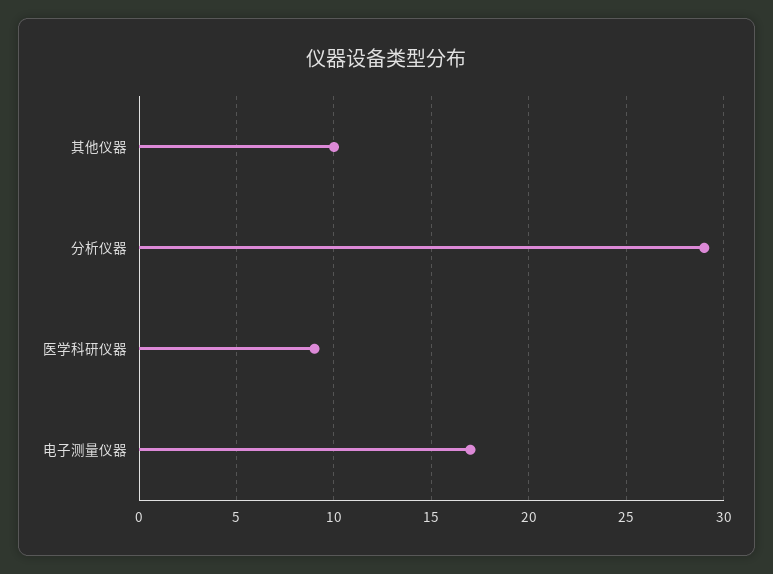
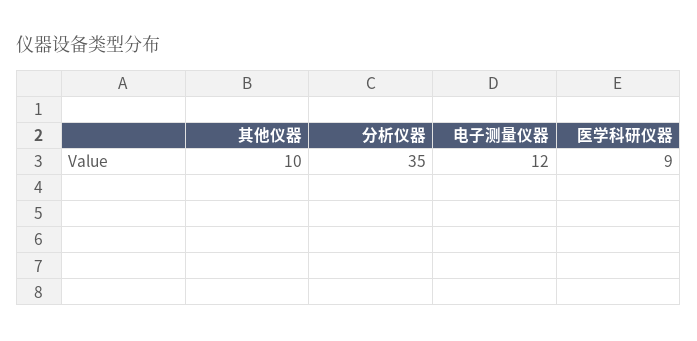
  {
    "其他仪器": 10,
-   "分析仪器": 29,
+   "分析仪器": 35,
    "医学科研仪器": 9,
-   "电子测量仪器": 17
+   "电子测量仪器": 12
  }

